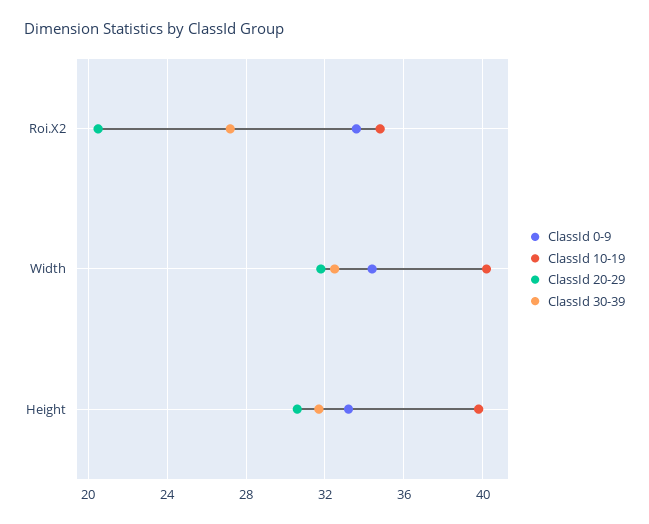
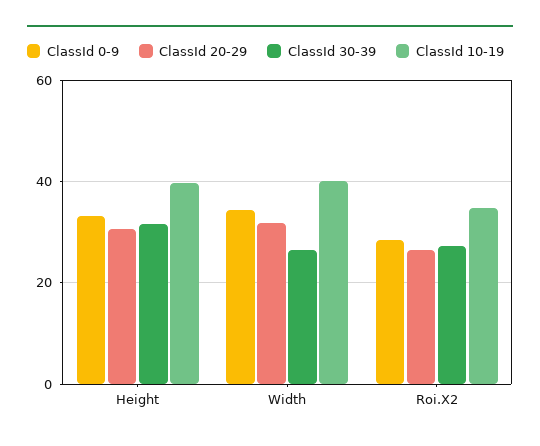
  {
    "ClassId 0-9": {
-     "Roi.X2": 33.5,
+     "Roi.X2": 28,
      "Width": 34.5,
      "Height": 33
    },
    "ClassId 10-19": {
      "Roi.X2": 35,
      "Width": 40,
      "Height": 40
    },
    "ClassId 20-29": {
-     "Roi.X2": 20.5,
+     "Roi.X2": 26,
      "Width": 32,
      "Height": 30.5
    },
    "ClassId 30-39": {
      "Roi.X2": 27,
-     "Width": 32.5,
+     "Width": 26,
      "Height": 31.5
    }
  }

